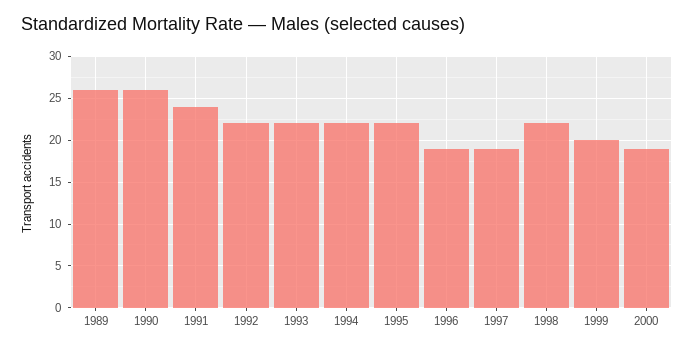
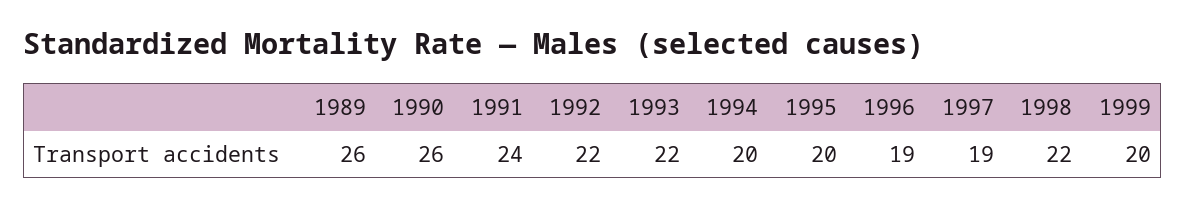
  {
    "1989": 26,
    "1990": 26,
    "1991": 24,
    "1992": 22,
    "1993": 22,
-   "1994": 22,
+   "1994": 20,
-   "1995": 22,
+   "1995": 20,
    "1996": 19,
    "1997": 19,
    "1998": 22,
-   "1999": 20,
+   "1999": 20
-   "2000": 19
  }

